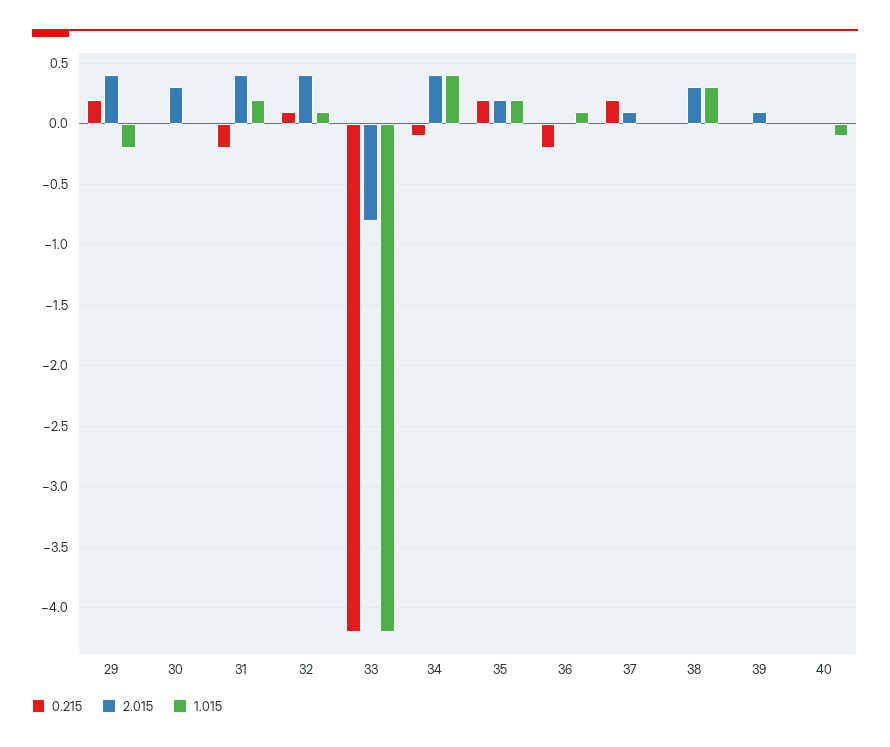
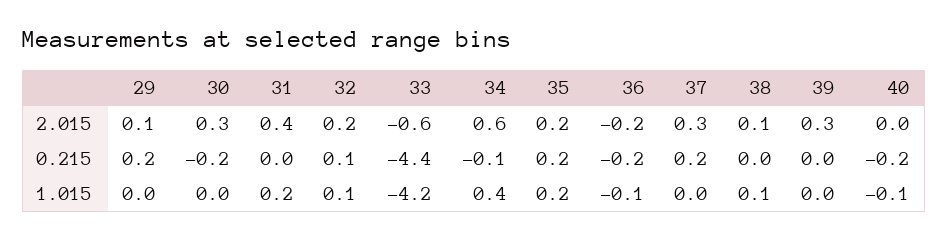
  {
    "0.215": {
      "29": 0.2,
-     "30": 0,
+     "30": -0.2,
-     "31": -0.2,
+     "31": 0,
      "32": 0.1,
-     "33": -4.2,
+     "33": -4.4,
      "34": -0.1,
      "35": 0.2,
      "36": -0.2,
      "37": 0.2,
      "38": 0,
      "39": 0,
-     "40": 0
+     "40": -0.2
    },
    "2.015": {
-     "29": 0.4,
+     "29": 0.1,
      "30": 0.3,
      "31": 0.4,
-     "32": 0.4,
+     "32": 0.2,
-     "33": -0.8,
+     "33": -0.6,
-     "34": 0.4,
+     "34": 0.6,
      "35": 0.2,
-     "36": 0,
+     "36": -0.2,
-     "37": 0.1,
+     "37": 0.3,
-     "38": 0.3,
+     "38": 0.1,
-     "39": 0.1,
+     "39": 0.3,
      "40": 0
    },
    "1.015": {
-     "29": -0.2,
+     "29": 0,
      "30": 0,
      "31": 0.2,
      "32": 0.1,
      "33": -4.2,
      "34": 0.4,
      "35": 0.2,
-     "36": 0.1,
+     "36": -0.1,
      "37": 0,
-     "38": 0.3,
+     "38": 0.1,
      "39": 0,
      "40": -0.1
    }
  }

